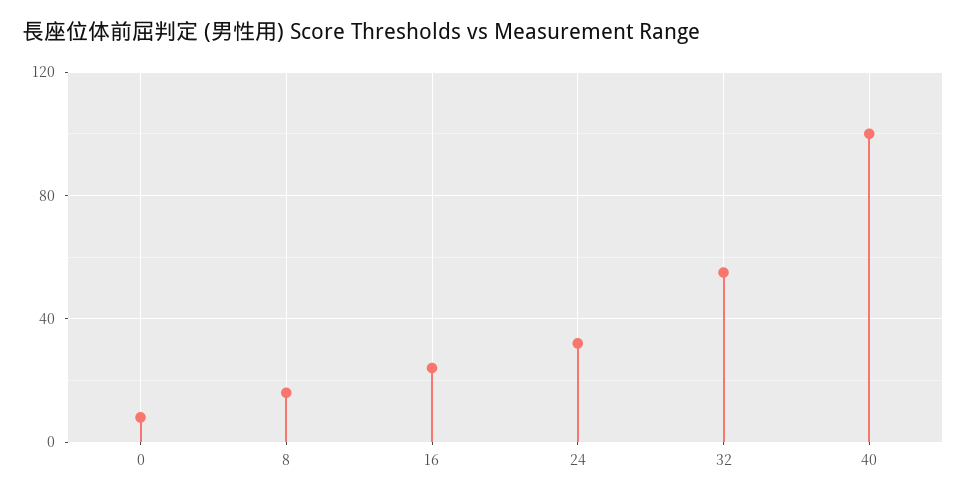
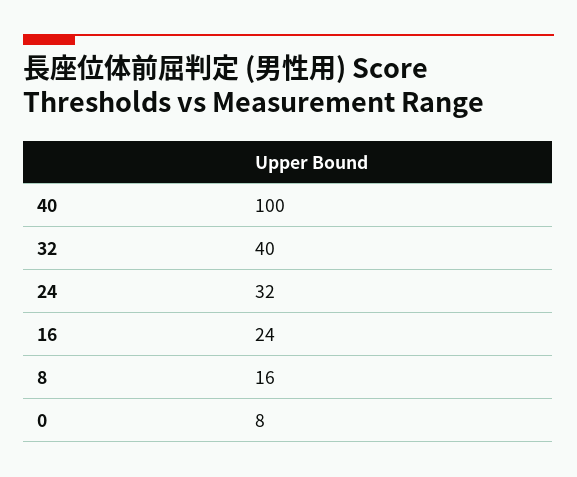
  {
    "0": 8,
    "8": 16,
    "16": 24,
    "24": 32,
-   "32": 55,
+   "32": 40,
    "40": 100
  }

